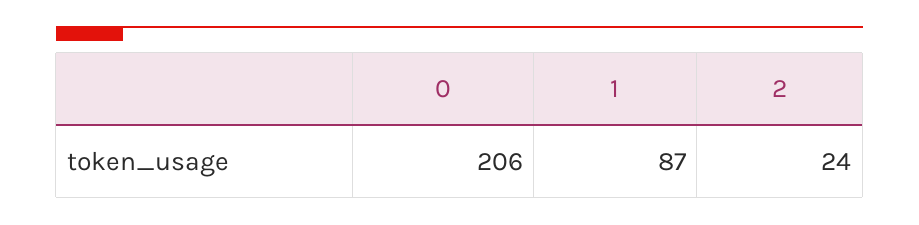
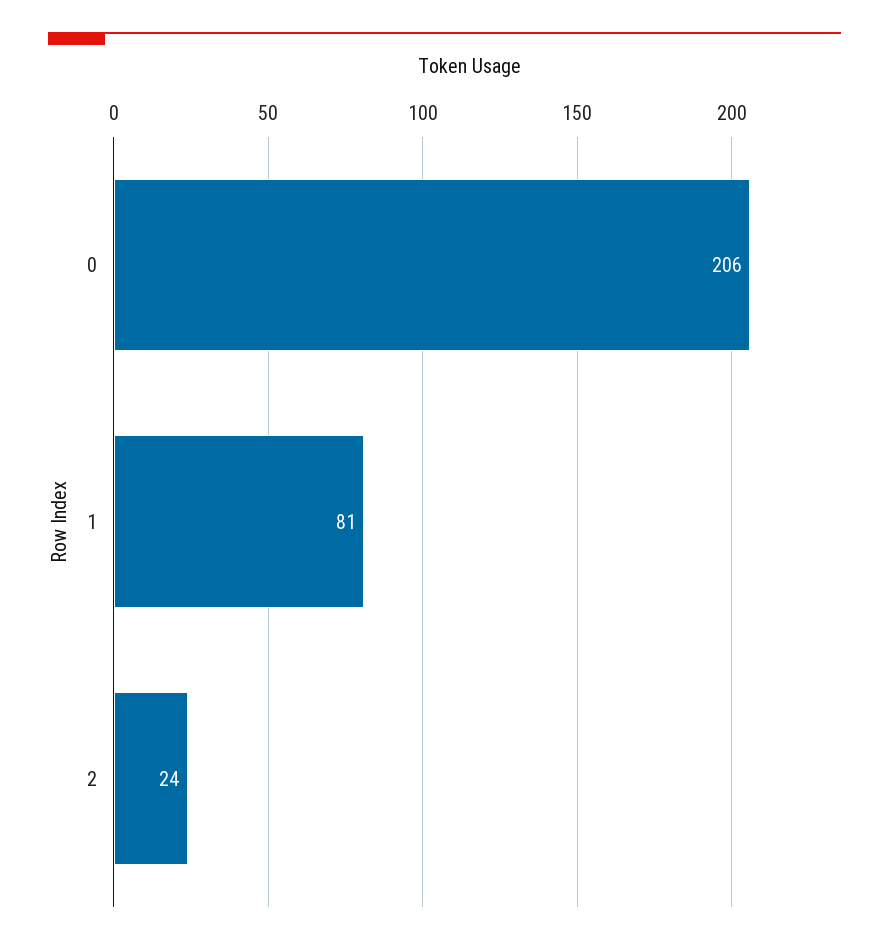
  {
    "0": 206,
-   "1": 87,
+   "1": 81,
    "2": 24
  }

